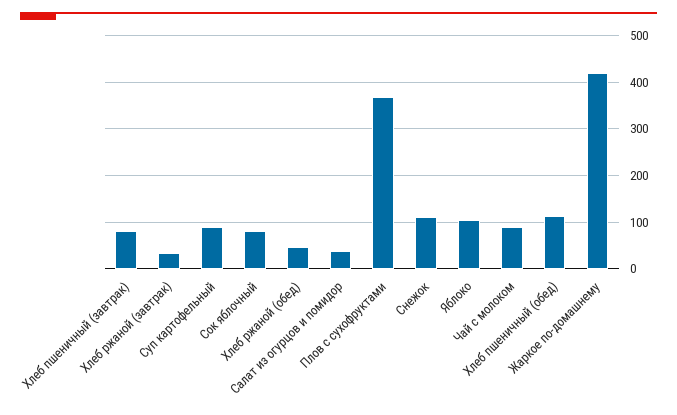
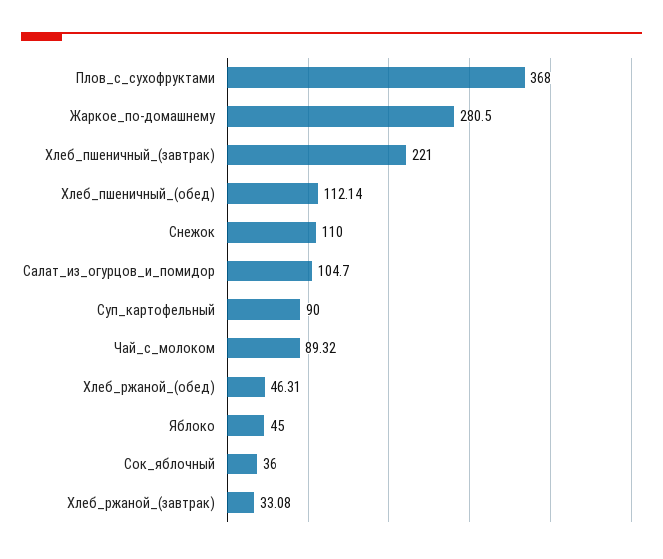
  {
-   "Хлеб пшеничный (завтрак)": 80,
+   "Хлеб пшеничный (завтрак)": 221,
    "Хлеб ржаной (завтрак)": 33.08,
    "Суп картофельный": 90,
-   "Сок яблочный": 80,
+   "Сок яблочный": 36,
    "Хлеб ржаной (обед)": 46.31,
-   "Салат из огурцов и помидор": 40,
+   "Салат из огурцов и помидор": 104.7,
    "Плов с сухофруктами": 368,
    "Снежок": 110,
-   "Яблоко": 100,
+   "Яблоко": 45,
    "Чай с молоком": 89.32,
    "Хлеб пшеничный (обед)": 112.14,
-   "Жаркое по-домашнему": 420
+   "Жаркое по-домашнему": 280.5
  }

